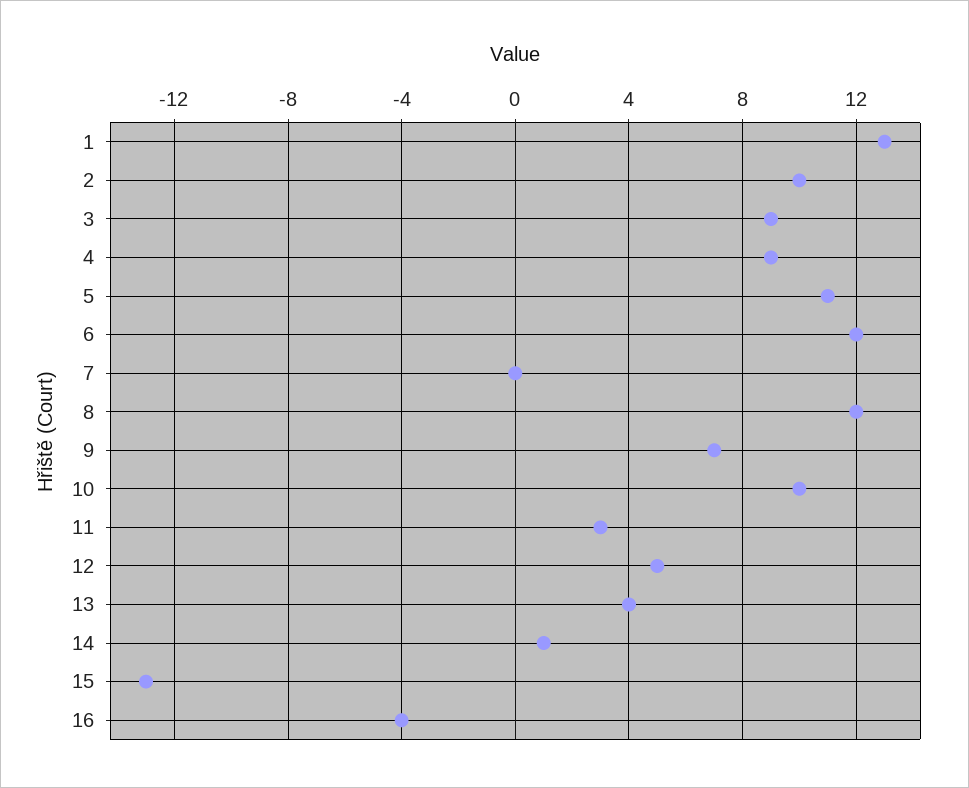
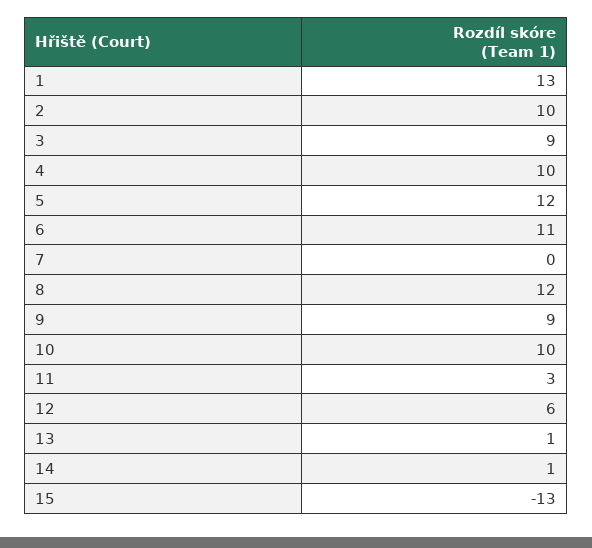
  {
    "1": 13,
    "2": 10,
    "3": 9,
-   "4": 9,
+   "4": 10,
-   "5": 11,
+   "5": 12,
-   "6": 12,
+   "6": 11,
    "7": 0,
    "8": 12,
-   "9": 7,
+   "9": 9,
    "10": 10,
    "11": 3,
-   "12": 5,
+   "12": 6,
-   "13": 4,
+   "13": 1,
    "14": 1,
-   "15": -13,
+   "15": -13
-   "16": -4
  }

